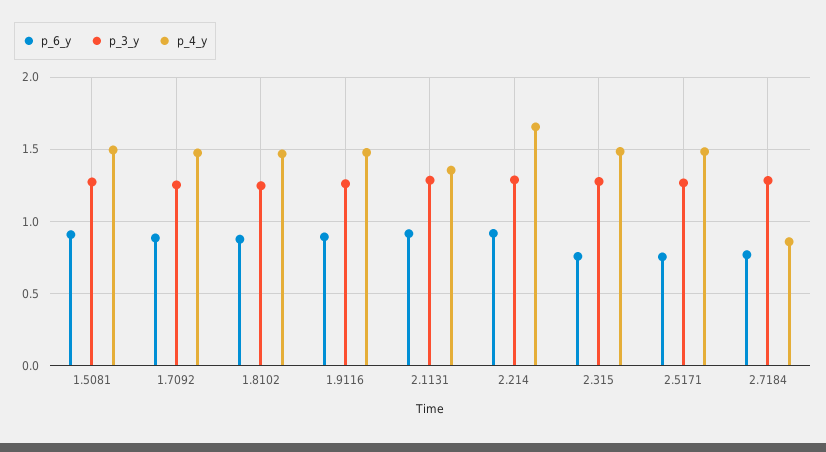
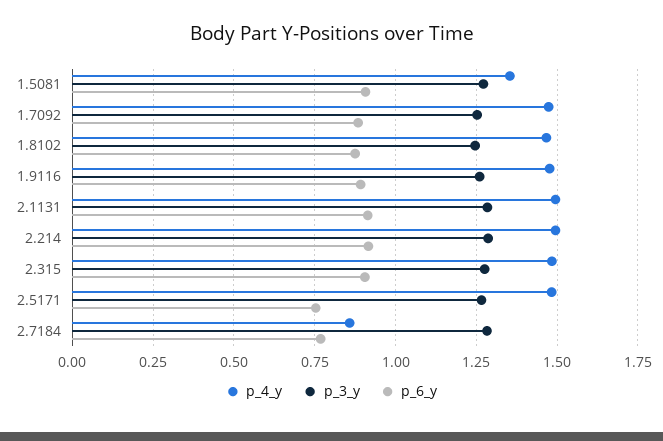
  {
    "p_6_y": {
      "1.5081": 0.9,
      "1.7092": 0.875,
      "1.8102": 0.875,
      "1.9116": 0.9,
      "2.1131": 0.925,
      "2.214": 0.925,
-     "2.315": 0.75,
+     "2.315": 0.9,
      "2.5171": 0.75,
      "2.7184": 0.775
    },
    "p_3_y": {
      "1.5081": 1.275,
      "1.7092": 1.25,
      "1.8102": 1.25,
      "1.9116": 1.25,
      "2.1131": 1.275,
      "2.214": 1.275,
      "2.315": 1.275,
      "2.5171": 1.275,
      "2.7184": 1.275
    },
    "p_4_y": {
-     "1.5081": 1.5,
+     "1.5081": 1.35,
      "1.7092": 1.475,
      "1.8102": 1.475,
      "1.9116": 1.475,
-     "2.1131": 1.35,
+     "2.1131": 1.5,
-     "2.214": 1.65,
+     "2.214": 1.5,
      "2.315": 1.475,
      "2.5171": 1.475,
      "2.7184": 0.85
    }
  }

